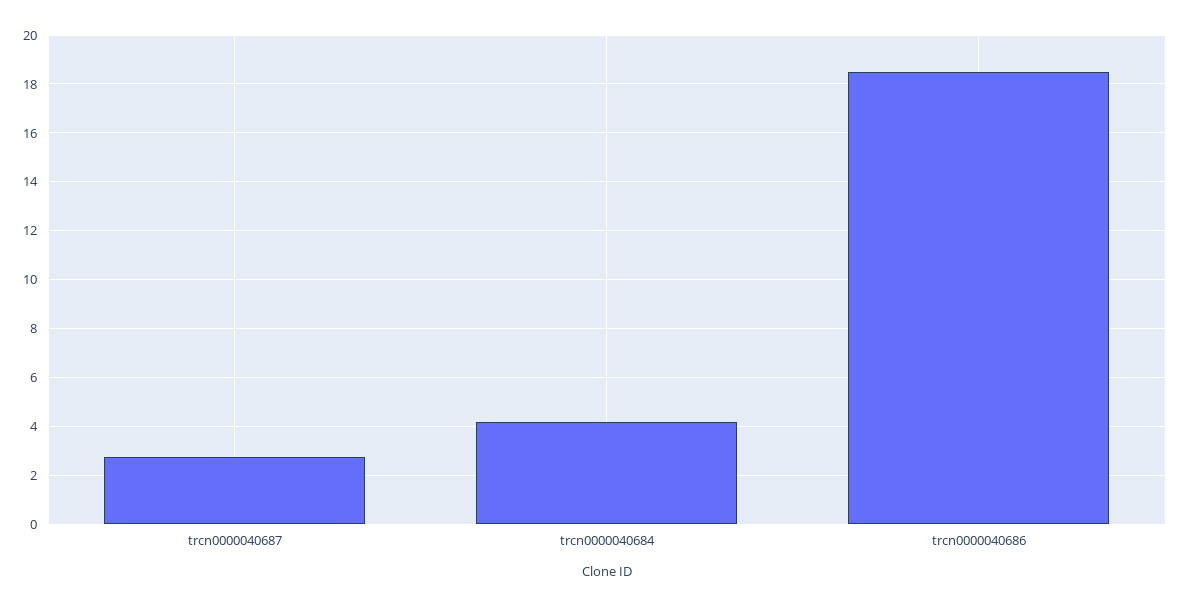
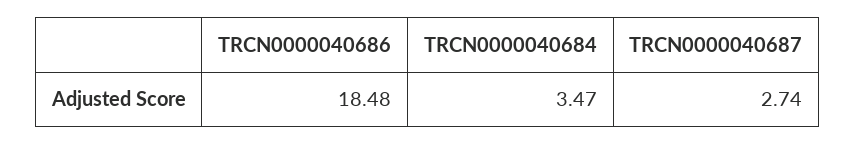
  {
    "trcn0000040687": 2.74,
-   "trcn0000040684": 4.25,
+   "trcn0000040684": 3.47,
    "trcn0000040686": 18.48
  }

